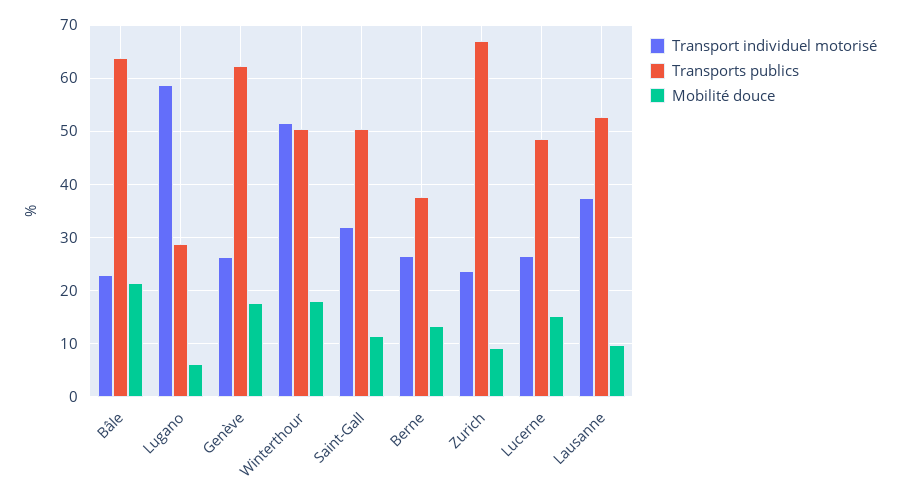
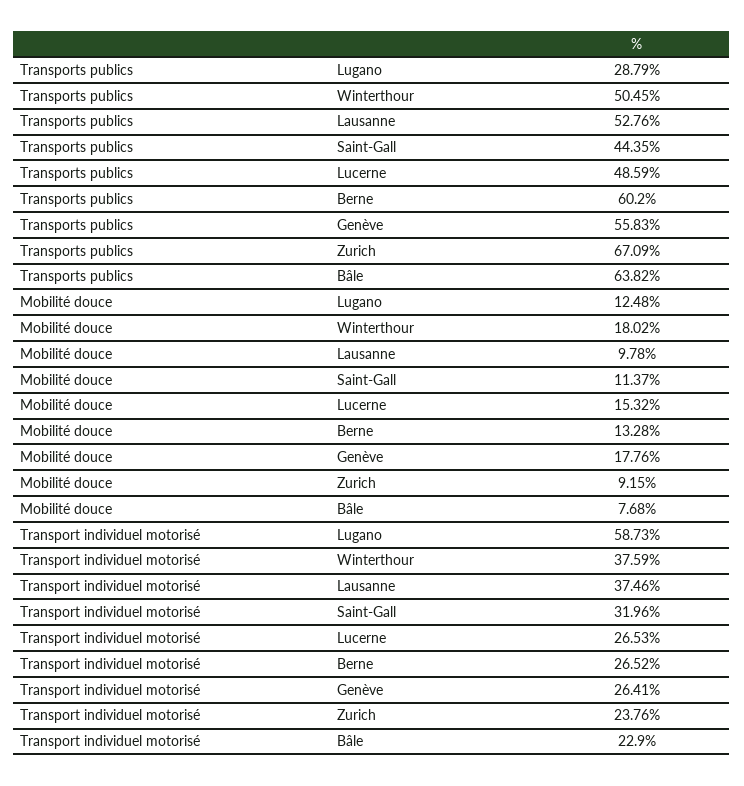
  {
    "Transport individuel motorisé": {
      "Bâle": 22.9,
      "Lugano": 58.73,
      "Genève": 26.41,
-     "Winterthour": 52,
+     "Winterthour": 37.59,
      "Saint-Gall": 31.96,
      "Berne": 26.52,
      "Zurich": 23.76,
      "Lucerne": 26.53,
      "Lausanne": 37.46
    },
    "Transports publics": {
      "Bâle": 63.82,
      "Lugano": 28.79,
-     "Genève": 62,
+     "Genève": 55.83,
      "Winterthour": 50.45,
-     "Saint-Gall": 50,
+     "Saint-Gall": 44.35,
-     "Berne": 38,
+     "Berne": 60.2,
      "Zurich": 67.09,
      "Lucerne": 48.59,
      "Lausanne": 52.76
    },
    "Mobilité douce": {
-     "Bâle": 22,
+     "Bâle": 7.68,
-     "Lugano": 6,
+     "Lugano": 12.48,
      "Genève": 17.76,
      "Winterthour": 18.02,
      "Saint-Gall": 11.37,
      "Berne": 13.28,
      "Zurich": 9.15,
      "Lucerne": 15.32,
      "Lausanne": 9.78
    }
  }

